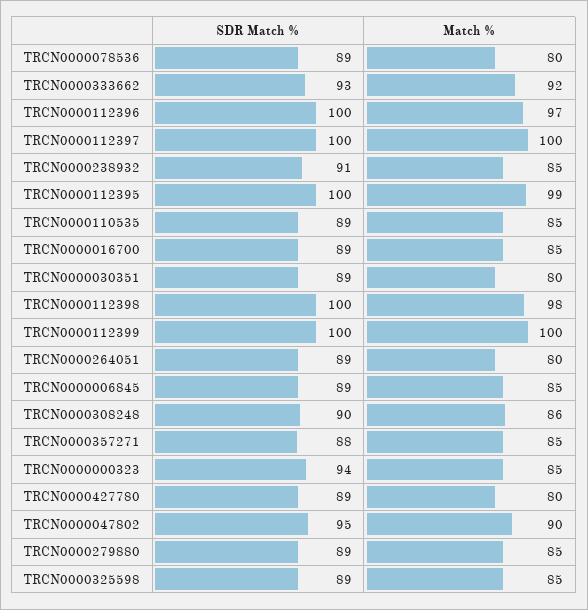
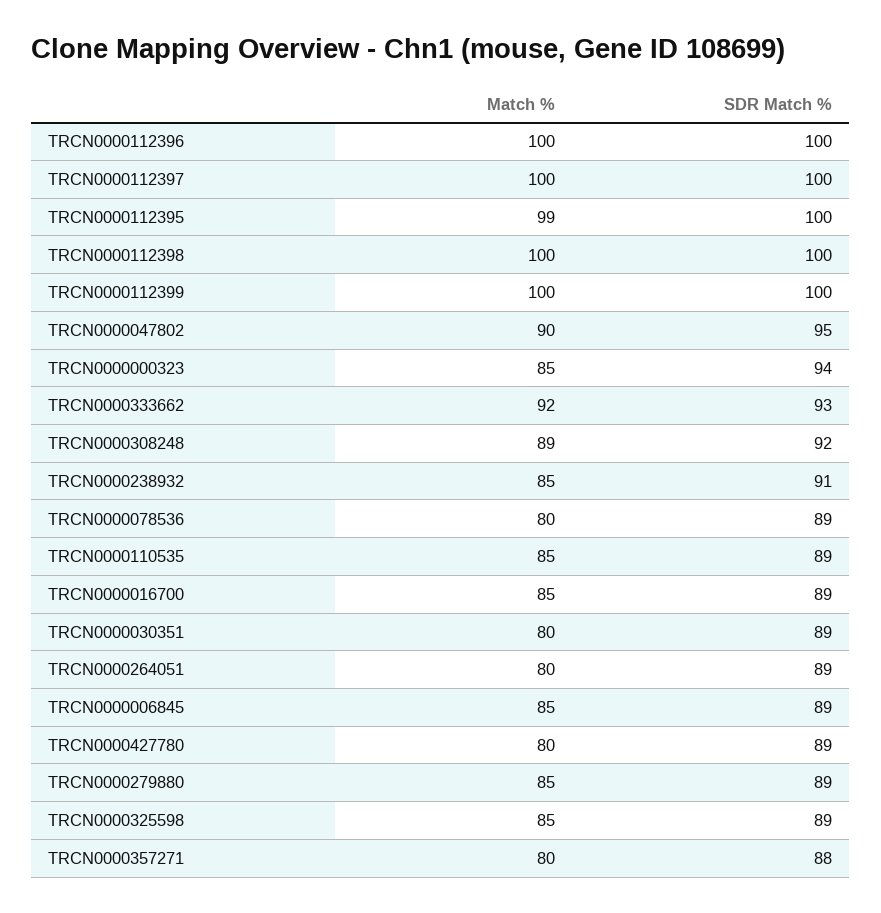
  {
    "SDR Match %": {
      "TRCN0000078536": 89,
      "TRCN0000333662": 93,
      "TRCN0000112396": 100,
      "TRCN0000112397": 100,
      "TRCN0000238932": 91,
      "TRCN0000112395": 100,
      "TRCN0000110535": 89,
      "TRCN0000016700": 89,
      "TRCN0000030351": 89,
      "TRCN0000112398": 100,
      "TRCN0000112399": 100,
      "TRCN0000264051": 89,
      "TRCN0000006845": 89,
-     "TRCN0000308248": 90,
+     "TRCN0000308248": 92,
      "TRCN0000357271": 88,
      "TRCN0000000323": 94,
      "TRCN0000427780": 89,
      "TRCN0000047802": 95,
      "TRCN0000279880": 89,
      "TRCN0000325598": 89
    },
    "Match %": {
      "TRCN0000078536": 80,
      "TRCN0000333662": 92,
-     "TRCN0000112396": 97,
+     "TRCN0000112396": 100,
      "TRCN0000112397": 100,
      "TRCN0000238932": 85,
      "TRCN0000112395": 99,
      "TRCN0000110535": 85,
      "TRCN0000016700": 85,
      "TRCN0000030351": 80,
-     "TRCN0000112398": 98,
+     "TRCN0000112398": 100,
      "TRCN0000112399": 100,
      "TRCN0000264051": 80,
      "TRCN0000006845": 85,
-     "TRCN0000308248": 86,
+     "TRCN0000308248": 89,
-     "TRCN0000357271": 85,
+     "TRCN0000357271": 80,
      "TRCN0000000323": 85,
      "TRCN0000427780": 80,
      "TRCN0000047802": 90,
      "TRCN0000279880": 85,
      "TRCN0000325598": 85
    }
  }

